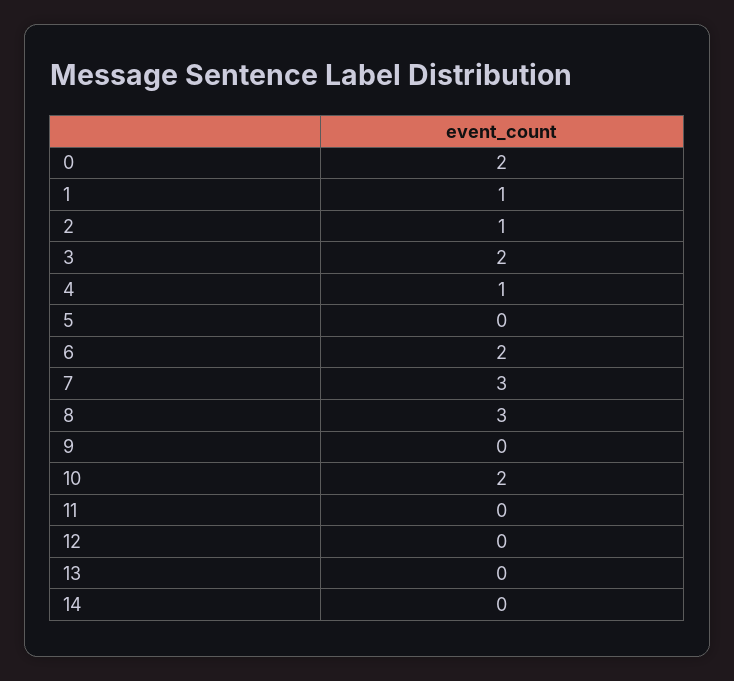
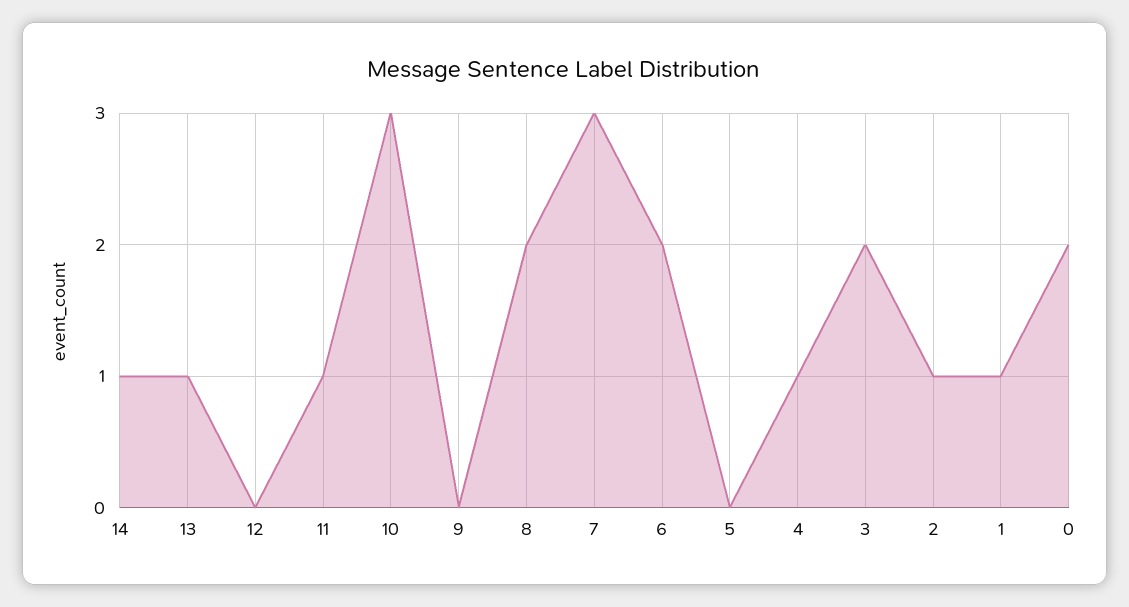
  {
    "0": 2,
    "1": 1,
    "2": 1,
    "3": 2,
    "4": 1,
    "5": 0,
    "6": 2,
    "7": 3,
-   "8": 3,
+   "8": 2,
    "9": 0,
-   "10": 2,
+   "10": 3,
-   "11": 0,
+   "11": 1,
    "12": 0,
-   "13": 0,
+   "13": 1,
-   "14": 0
+   "14": 1
  }

